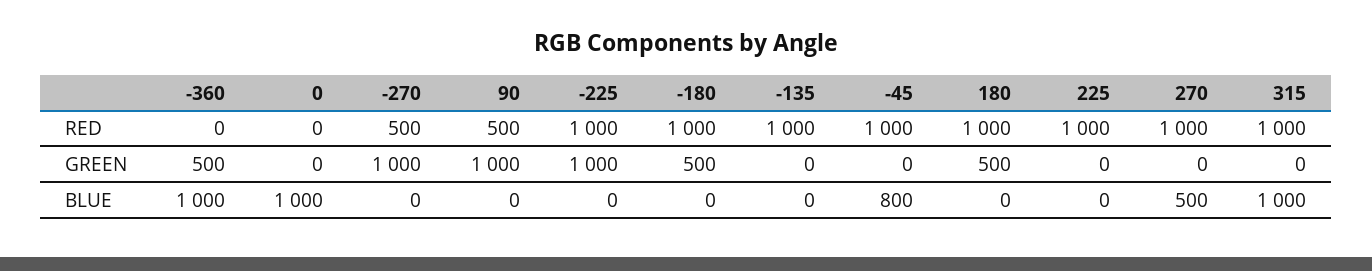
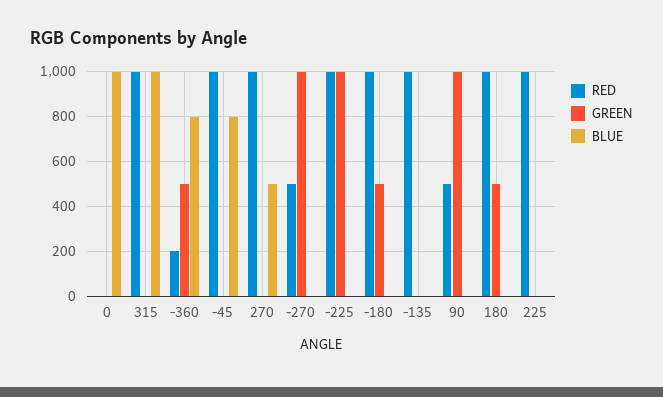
  {
    "RED": {
-     "-360": 0,
+     "-360": 200,
      "0": 0,
      "-270": 500,
      "90": 500,
      "-225": 1000,
      "-180": 1000,
      "-135": 1000,
      "-45": 1000,
      "180": 1000,
      "225": 1000,
      "270": 1000,
      "315": 1000
    },
    "GREEN": {
      "-360": 500,
      "0": 0,
      "-270": 1000,
      "90": 1000,
      "-225": 1000,
      "-180": 500,
      "-135": 0,
      "-45": 0,
      "180": 500,
      "225": 0,
      "270": 0,
      "315": 0
    },
    "BLUE": {
-     "-360": 1000,
+     "-360": 800,
      "0": 1000,
      "-270": 0,
      "90": 0,
      "-225": 0,
      "-180": 0,
      "-135": 0,
      "-45": 800,
      "180": 0,
      "225": 0,
      "270": 500,
      "315": 1000
    }
  }

